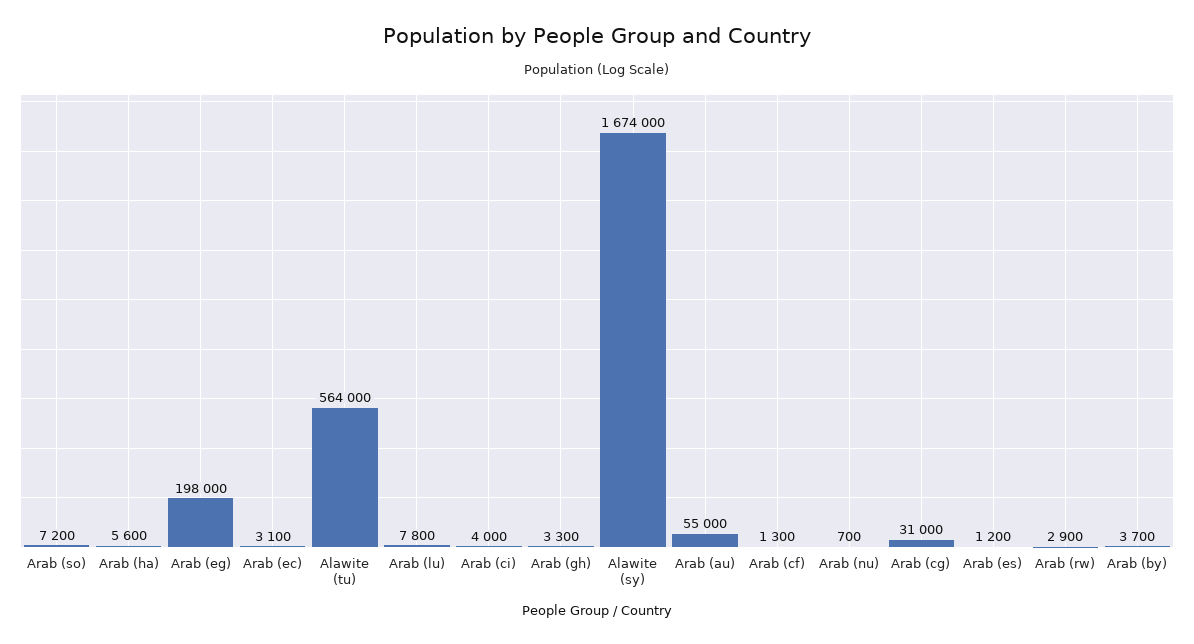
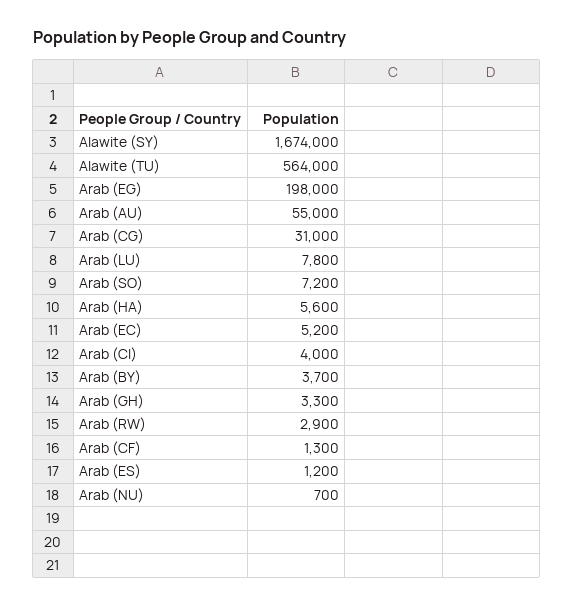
  {
    "Arab (so)": 7200,
    "Arab (ha)": 5600,
    "Arab (eg)": 198000,
-   "Arab (ec)": 3100,
+   "Arab (ec)": 5200,
    "Alawite (tu)": 564000,
    "Arab (lu)": 7800,
    "Arab (ci)": 4000,
    "Arab (gh)": 3300,
    "Alawite (sy)": 1674000,
    "Arab (au)": 55000,
    "Arab (cf)": 1300,
    "Arab (nu)": 700,
    "Arab (cg)": 31000,
    "Arab (es)": 1200,
    "Arab (rw)": 2900,
    "Arab (by)": 3700
  }

